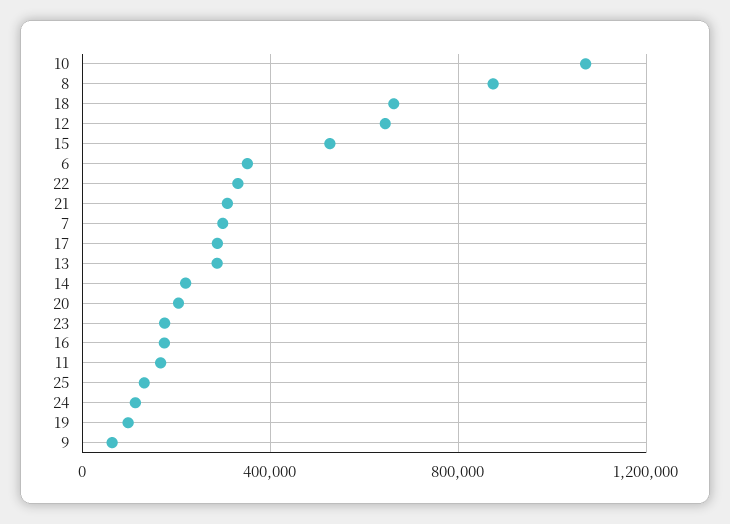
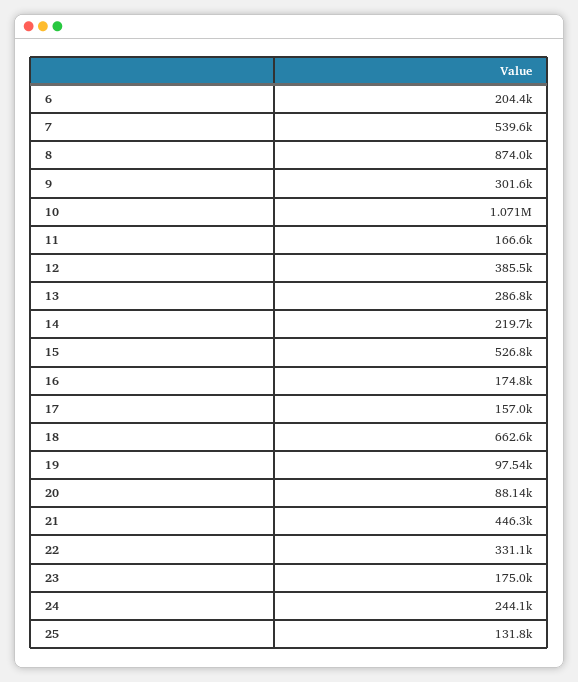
  {
    "10": 1071000,
    "8": 874000,
    "18": 662600,
-   "12": 650000,
+   "12": 385500,
    "15": 526800,
-   "6": 350000,
+   "6": 204400,
    "22": 331100,
-   "21": 300000,
+   "21": 446300,
-   "7": 300000,
+   "7": 539600,
-   "17": 300000,
+   "17": 157000,
    "13": 286800,
    "14": 219700,
-   "20": 200000,
+   "20": 88140,
    "23": 175000,
    "16": 174800,
    "11": 166600,
    "25": 131800,
-   "24": 100000,
+   "24": 244100,
    "19": 97540,
-   "9": 50000
+   "9": 301600
  }

